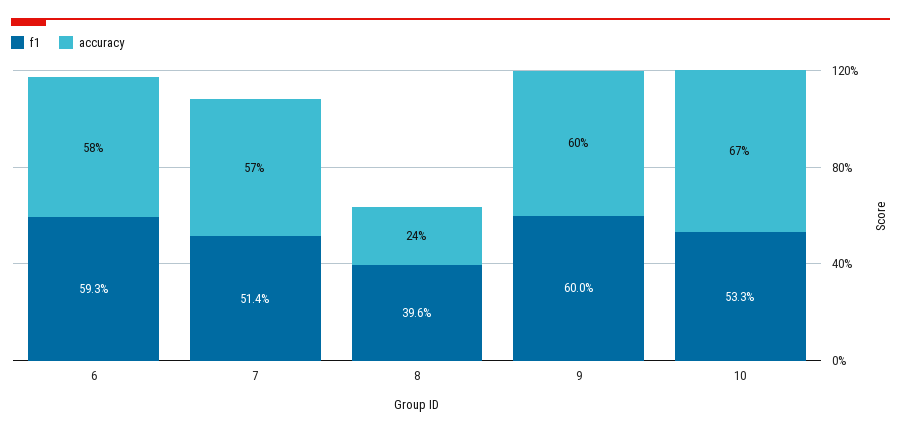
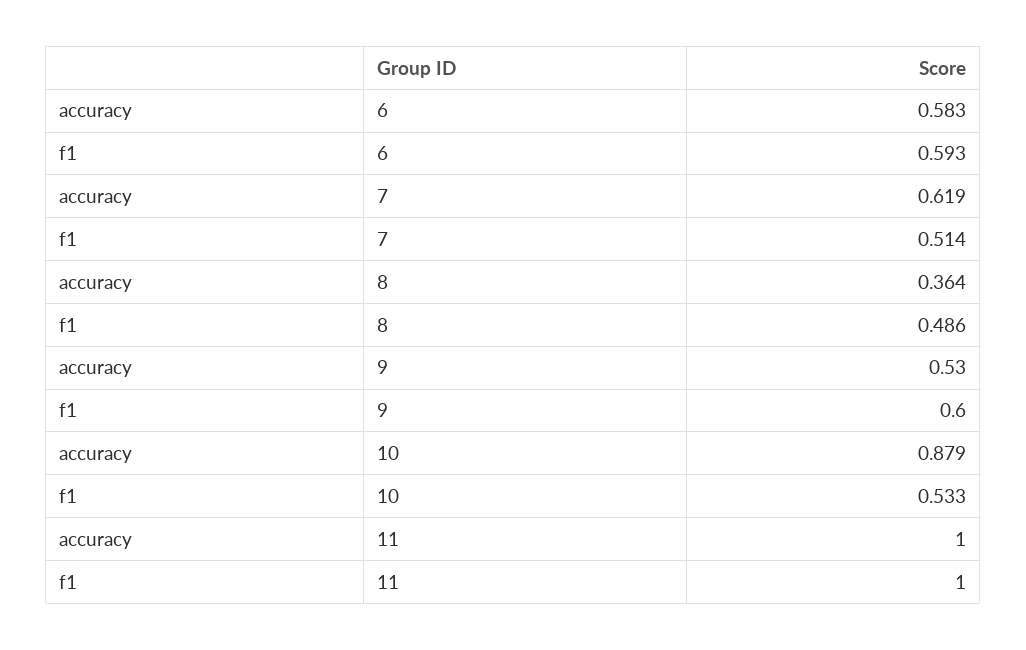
  {
    "f1": {
      "6": 0.593,
      "7": 0.514,
-     "8": 0.396,
+     "8": 0.486,
      "9": 0.6,
-     "10": 0.533
+     "10": 0.533,
+     "11": 1
    },
    "accuracy": {
      "6": 0.583,
-     "7": 0.57,
+     "7": 0.619,
-     "8": 0.24,
+     "8": 0.364,
-     "9": 0.6,
+     "9": 0.53,
-     "10": 0.67
+     "10": 0.879,
+     "11": 1
    }
  }

